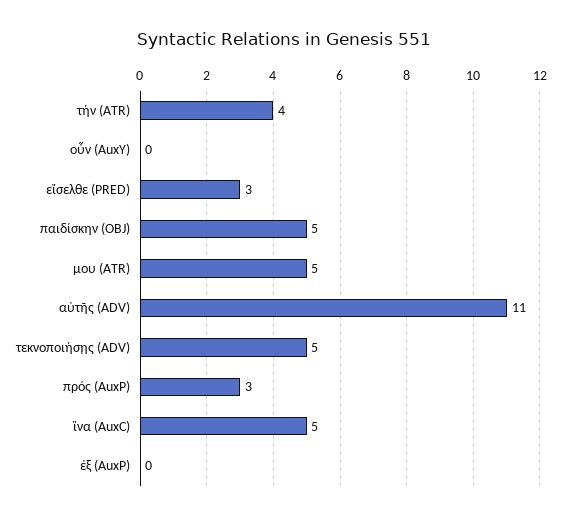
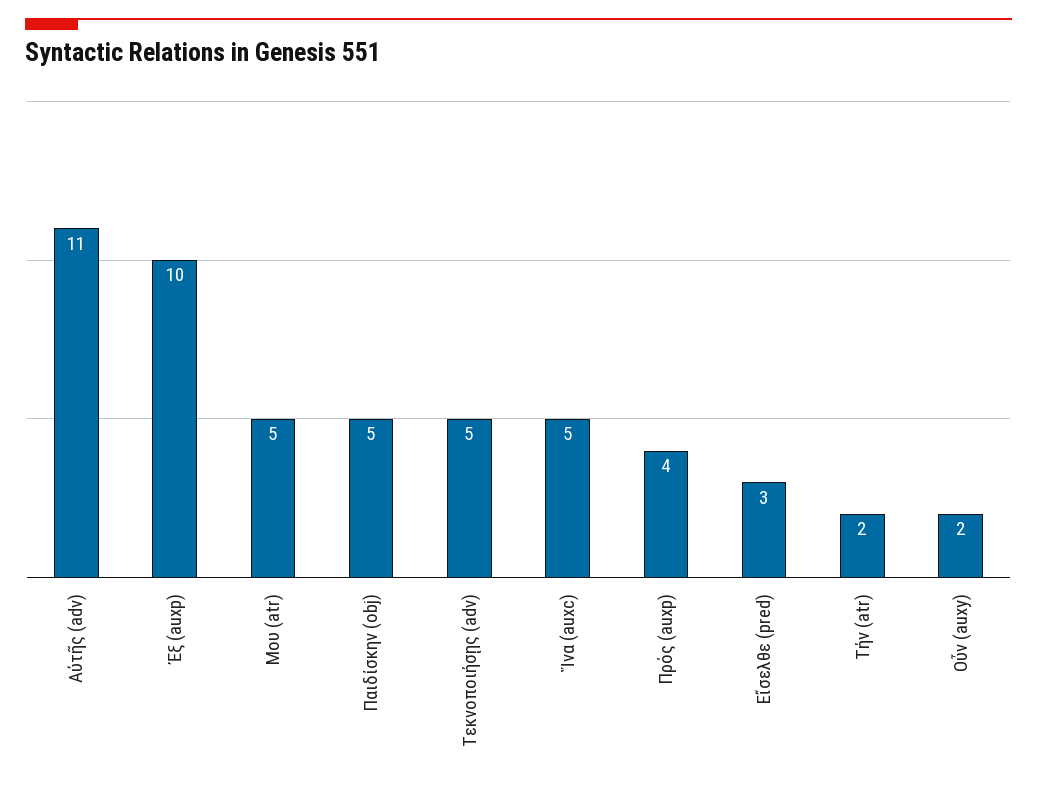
  {
-   "τήν (ATR)": 4,
+   "τήν (ATR)": 2,
-   "οὖν (AuxY)": 0,
+   "οὖν (AuxY)": 2,
    "εἴσελθε (PRED)": 3,
    "παιδίσκην (OBJ)": 5,
    "μου (ATR)": 5,
    "αὐτῆς (ADV)": 11,
    "τεκνοποιήσῃς (ADV)": 5,
-   "πρός (AuxP)": 3,
+   "πρός (AuxP)": 4,
    "ἵνα (AuxC)": 5,
-   "ἐξ (AuxP)": 0
+   "ἐξ (AuxP)": 10
  }

